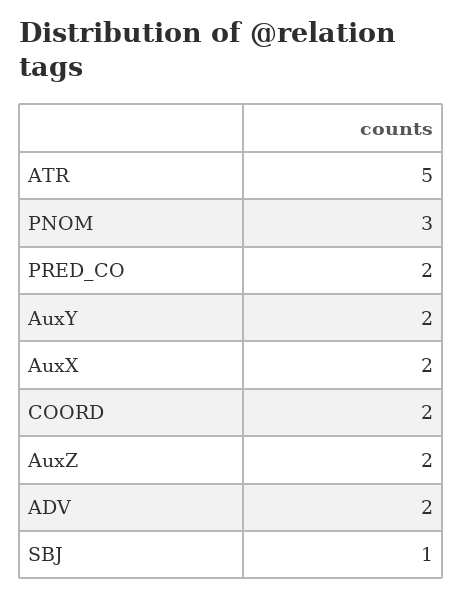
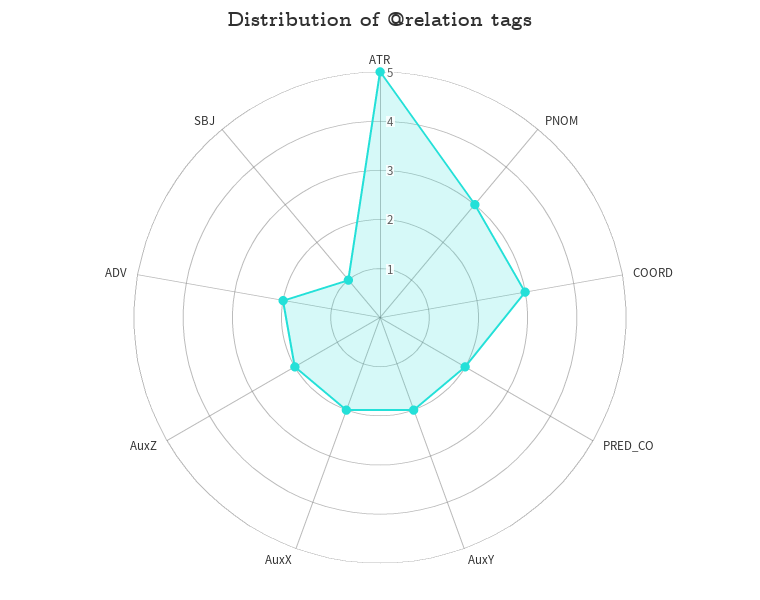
  {
    "ATR": 5,
    "PNOM": 3,
    "PRED_CO": 2,
    "AuxY": 2,
    "AuxX": 2,
-   "COORD": 2,
+   "COORD": 3,
    "AuxZ": 2,
    "ADV": 2,
    "SBJ": 1
  }

